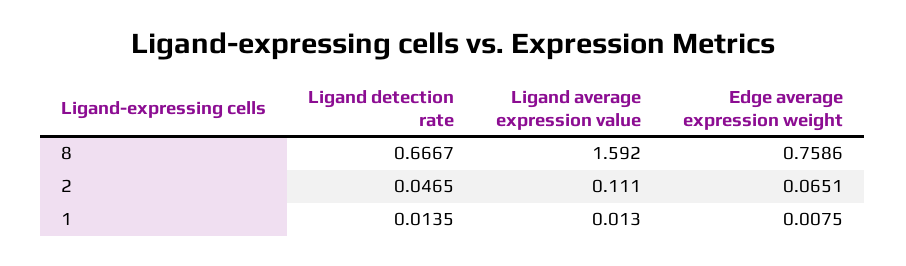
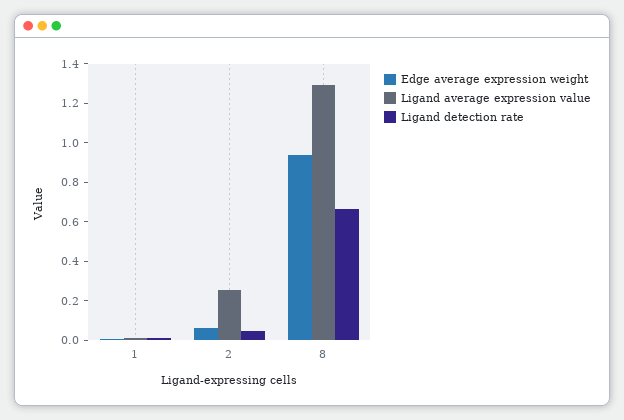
  {
    "Ligand detection rate": {
      "8": 0.6667,
      "2": 0.0465,
      "1": 0.0135
    },
    "Ligand average expression value": {
-     "8": 1.592,
+     "8": 1.3,
-     "2": 0.111,
+     "2": 0.25,
      "1": 0.013
    },
    "Edge average expression weight": {
-     "8": 0.7586,
+     "8": 0.95,
      "2": 0.0651,
      "1": 0.0075
    }
  }

